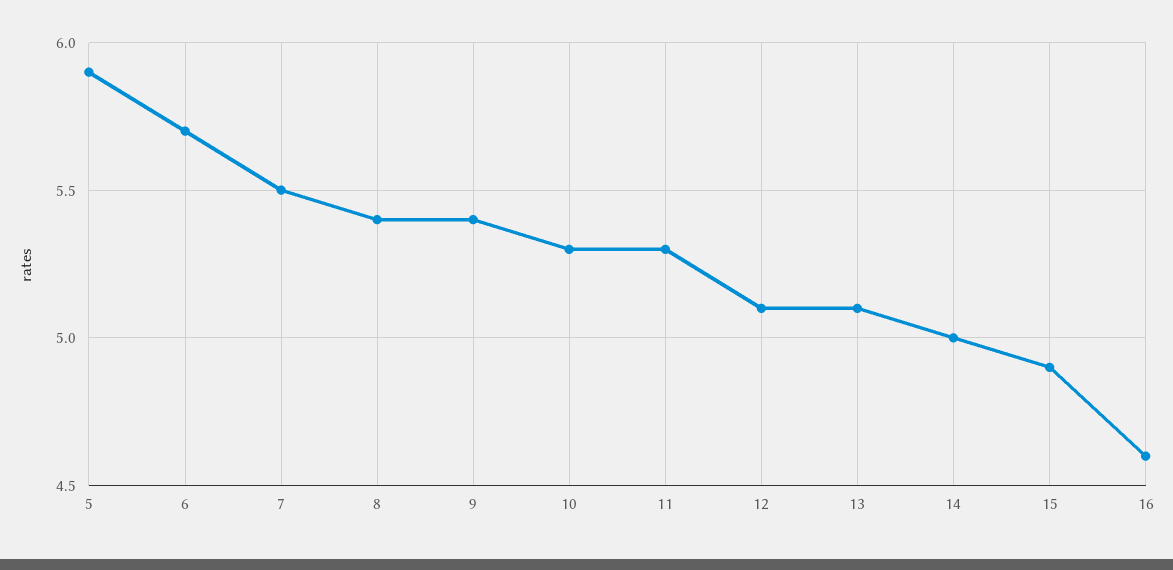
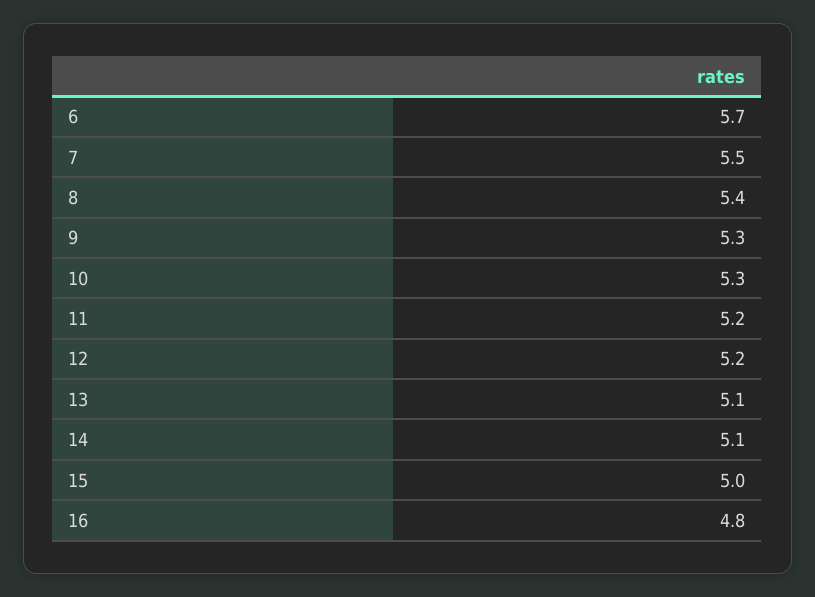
  {
-   "5": 5.9,
    "6": 5.7,
    "7": 5.5,
    "8": 5.4,
-   "9": 5.4,
+   "9": 5.3,
    "10": 5.3,
-   "11": 5.3,
+   "11": 5.2,
-   "12": 5.1,
+   "12": 5.2,
    "13": 5.1,
-   "14": 5,
+   "14": 5.1,
-   "15": 4.9,
+   "15": 5,
-   "16": 4.6
+   "16": 4.8
  }

